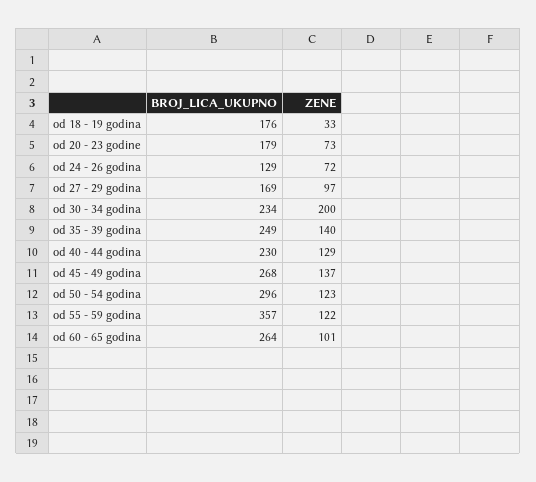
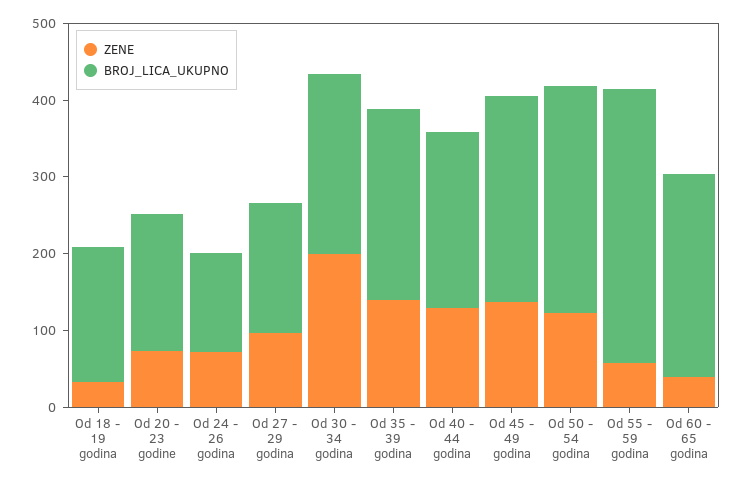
  {
    "BROJ_LICA_UKUPNO": {
      "od 18 - 19 godina": 176,
      "od 20 - 23 godine": 179,
      "od 24 - 26 godina": 129,
      "od 27 - 29 godina": 169,
      "od 30 - 34 godina": 234,
      "od 35 - 39 godina": 249,
      "od 40 - 44 godina": 230,
      "od 45 - 49 godina": 268,
      "od 50 - 54 godina": 296,
      "od 55 - 59 godina": 357,
      "od 60 - 65 godina": 264
    },
    "ZENE": {
      "od 18 - 19 godina": 33,
      "od 20 - 23 godine": 73,
      "od 24 - 26 godina": 72,
      "od 27 - 29 godina": 97,
      "od 30 - 34 godina": 200,
      "od 35 - 39 godina": 140,
      "od 40 - 44 godina": 129,
      "od 45 - 49 godina": 137,
      "od 50 - 54 godina": 123,
-     "od 55 - 59 godina": 122,
+     "od 55 - 59 godina": 60,
-     "od 60 - 65 godina": 101
+     "od 60 - 65 godina": 40
    }
  }

